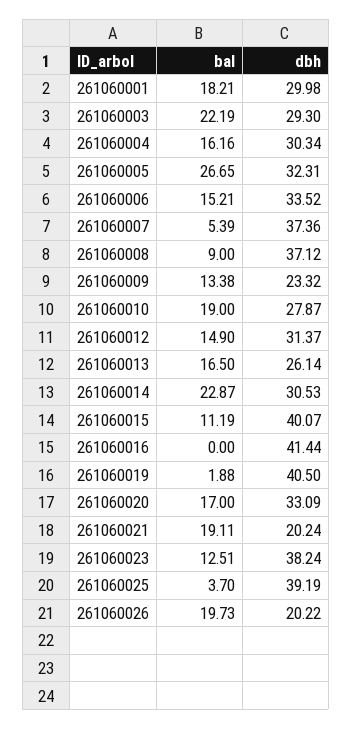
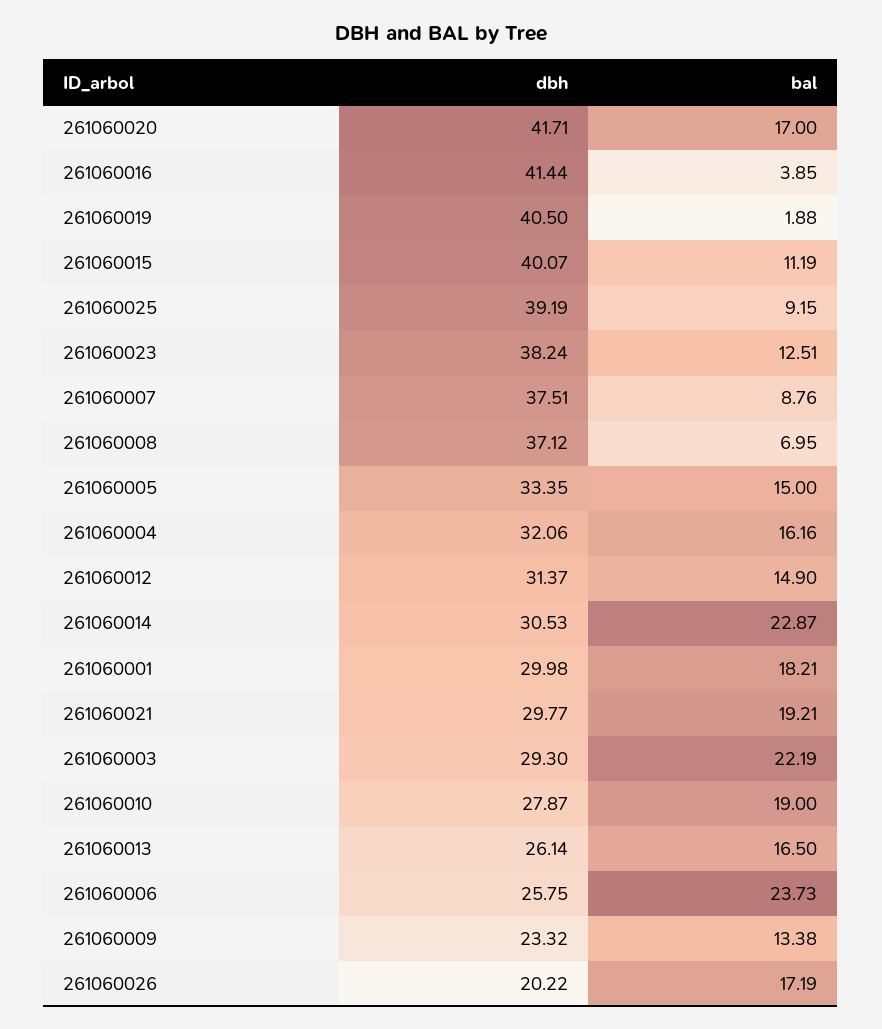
  {
    "bal": {
      "261060001": 18.21,
      "261060003": 22.19,
      "261060004": 16.16,
-     "261060005": 26.65,
+     "261060005": 15,
-     "261060006": 15.21,
+     "261060006": 23.73,
-     "261060007": 5.39,
+     "261060007": 8.76,
-     "261060008": 9,
+     "261060008": 6.95,
      "261060009": 13.38,
      "261060010": 19,
      "261060012": 14.9,
      "261060013": 16.5,
      "261060014": 22.87,
      "261060015": 11.19,
-     "261060016": 0,
+     "261060016": 3.85,
      "261060019": 1.88,
      "261060020": 17,
-     "261060021": 19.11,
+     "261060021": 19.21,
      "261060023": 12.51,
-     "261060025": 3.7,
+     "261060025": 9.15,
-     "261060026": 19.73
+     "261060026": 17.19
    },
    "dbh": {
      "261060001": 29.98,
      "261060003": 29.3,
-     "261060004": 30.34,
+     "261060004": 32.06,
-     "261060005": 32.31,
+     "261060005": 33.35,
-     "261060006": 33.52,
+     "261060006": 25.75,
-     "261060007": 37.36,
+     "261060007": 37.51,
      "261060008": 37.12,
      "261060009": 23.32,
      "261060010": 27.87,
      "261060012": 31.37,
      "261060013": 26.14,
      "261060014": 30.53,
      "261060015": 40.07,
      "261060016": 41.44,
      "261060019": 40.5,
-     "261060020": 33.09,
+     "261060020": 41.71,
-     "261060021": 20.24,
+     "261060021": 29.77,
      "261060023": 38.24,
      "261060025": 39.19,
      "261060026": 20.22
    }
  }

